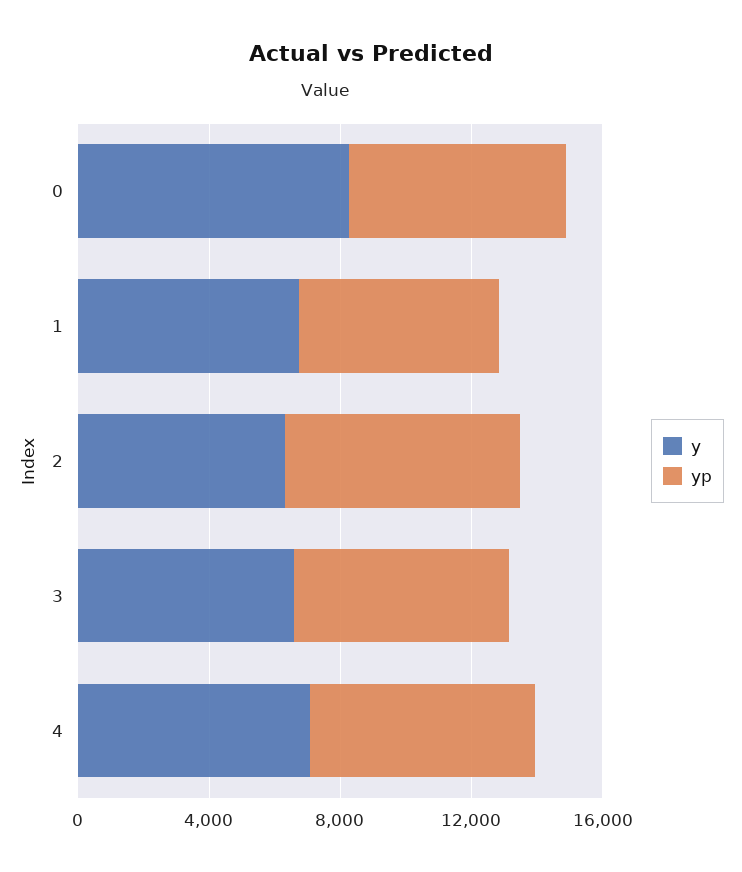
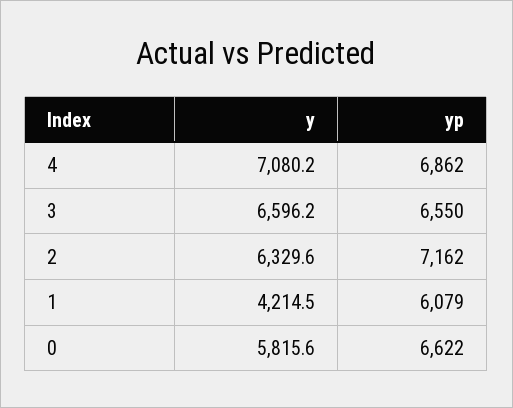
  {
    "y": {
-     "0": 8000,
+     "0": 5815.6,
-     "1": 7000,
+     "1": 4214.5,
      "2": 6329.6,
      "3": 6596.2,
      "4": 7080.2
    },
    "yp": {
      "0": 6622,
      "1": 6079,
      "2": 7162,
      "3": 6550,
      "4": 6862
    }
  }

